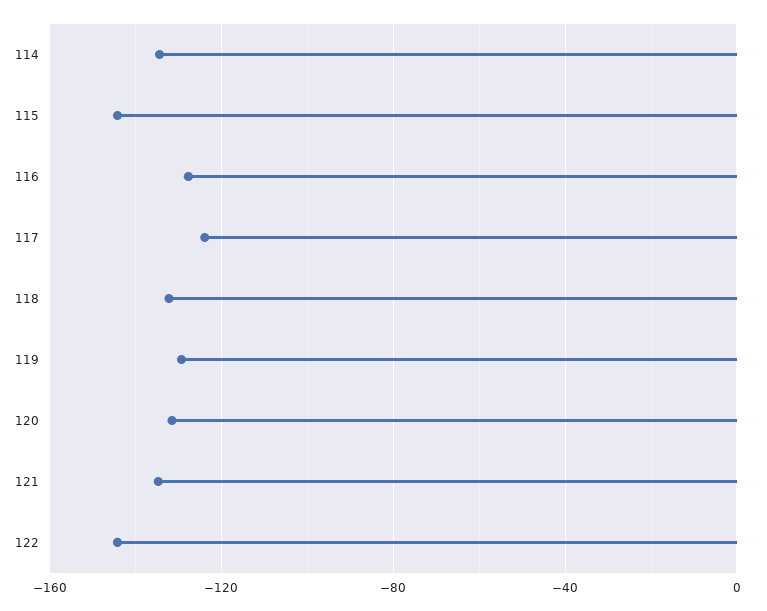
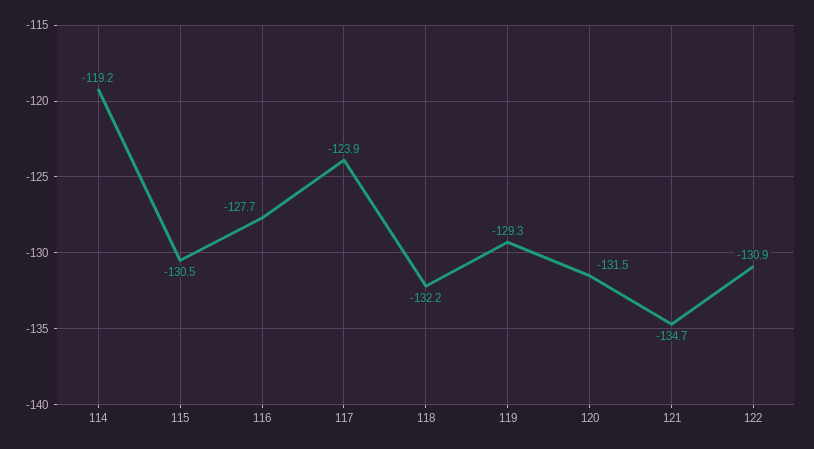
  {
-   "114": -135,
+   "114": -119.2,
-   "115": -145,
+   "115": -130.5,
    "116": -127.7,
    "117": -123.9,
    "118": -132.2,
    "119": -129.3,
    "120": -131.5,
    "121": -134.7,
-   "122": -145
+   "122": -130.9
  }

